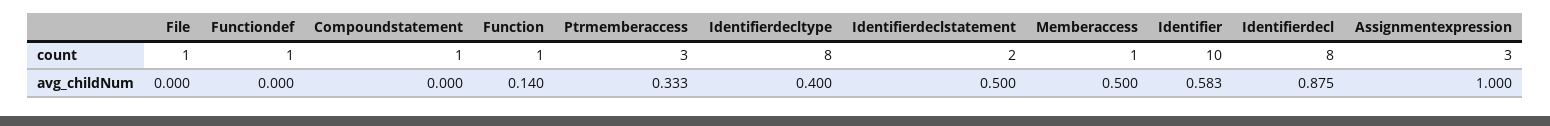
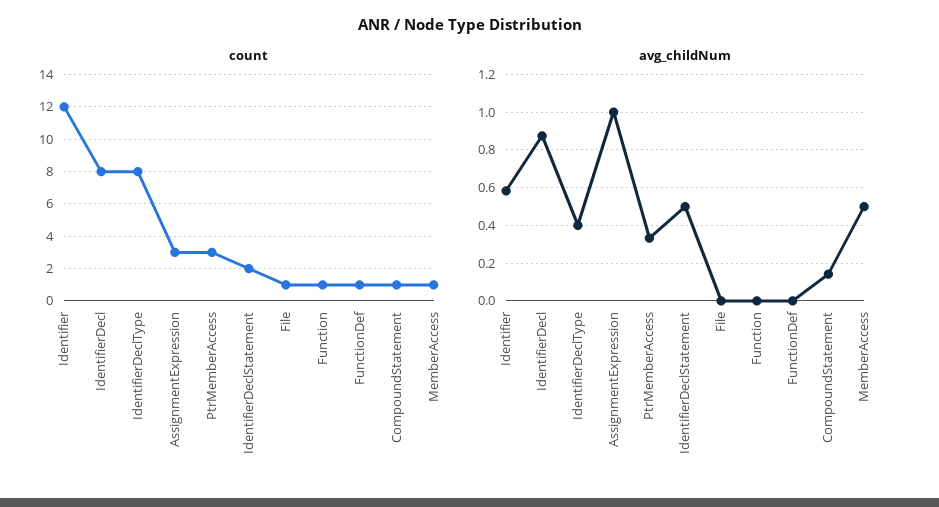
  {
    "count": {
      "File": 1,
      "Functiondef": 1,
      "Compoundstatement": 1,
      "Function": 1,
      "Ptrmemberaccess": 3,
      "Identifierdecltype": 8,
      "Identifierdeclstatement": 2,
      "Memberaccess": 1,
-     "Identifier": 10,
+     "Identifier": 12,
      "Identifierdecl": 8,
      "Assignmentexpression": 3
    },
    "avg_childNum": {
      "File": 0,
      "Functiondef": 0,
-     "Compoundstatement": 0,
+     "Compoundstatement": 0.15,
-     "Function": 0.14,
+     "Function": 0,
      "Ptrmemberaccess": 0.333,
      "Identifierdecltype": 0.4,
      "Identifierdeclstatement": 0.5,
      "Memberaccess": 0.5,
      "Identifier": 0.583,
      "Identifierdecl": 0.875,
      "Assignmentexpression": 1
    }
  }

